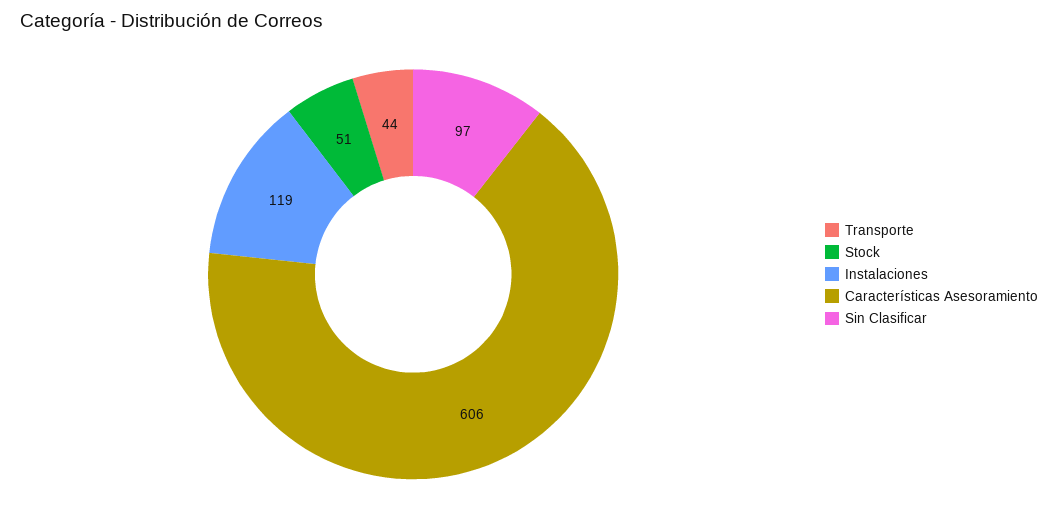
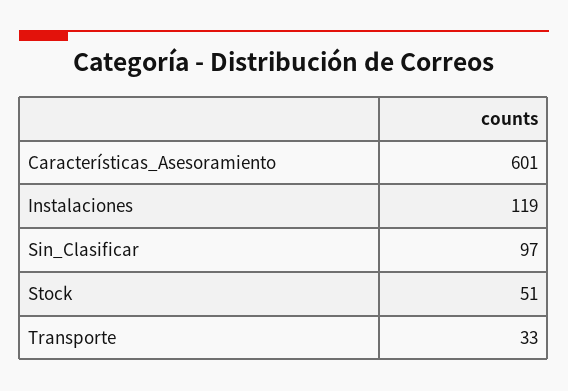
  {
-   "Transporte": 44,
+   "Transporte": 33,
    "Stock": 51,
    "Instalaciones": 119,
-   "Características Asesoramiento": 606,
+   "Características Asesoramiento": 601,
    "Sin Clasificar": 97
  }

